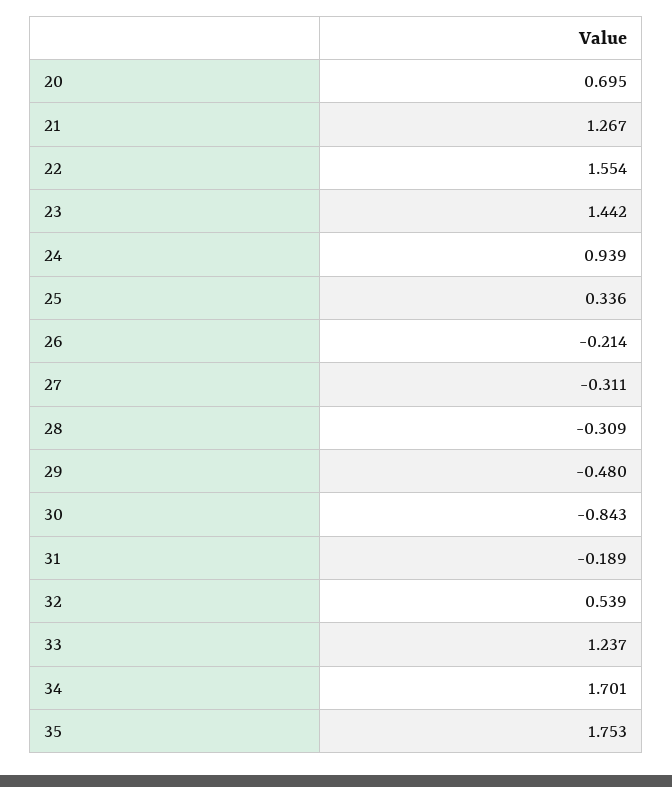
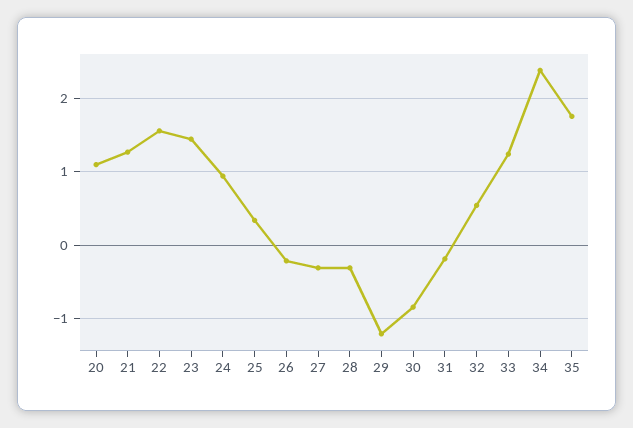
  {
-   "20": 0.695,
+   "20": 1.1,
    "21": 1.267,
    "22": 1.554,
    "23": 1.442,
    "24": 0.939,
    "25": 0.336,
    "26": -0.214,
    "27": -0.311,
    "28": -0.309,
-   "29": -0.48,
+   "29": -1.2,
    "30": -0.843,
    "31": -0.189,
    "32": 0.539,
    "33": 1.237,
-   "34": 1.701,
+   "34": 2.4,
    "35": 1.753
  }

